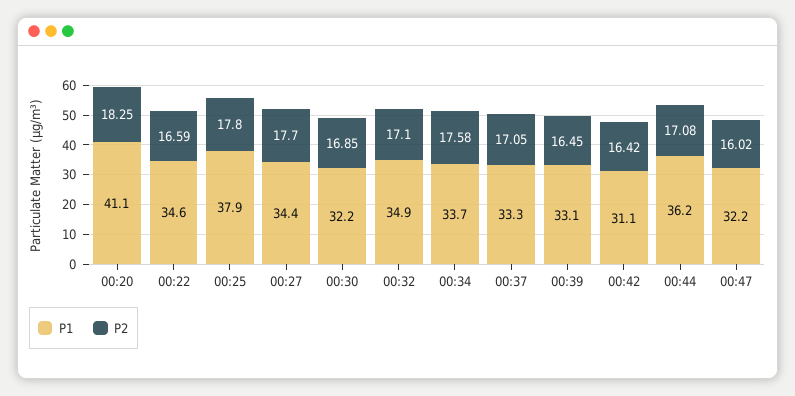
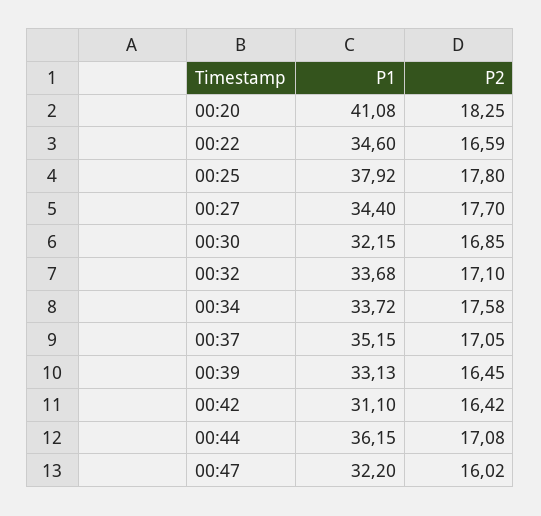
  {
    "P1": {
      "00:20": 41.08,
      "00:22": 34.6,
      "00:25": 37.92,
      "00:27": 34.4,
      "00:30": 32.15,
-     "00:32": 34.9,
+     "00:32": 33.68,
      "00:34": 33.72,
-     "00:37": 33.3,
+     "00:37": 35.15,
      "00:39": 33.13,
      "00:42": 31.1,
      "00:44": 36.15,
      "00:47": 32.2
    },
    "P2": {
      "00:20": 18.25,
      "00:22": 16.59,
      "00:25": 17.8,
      "00:27": 17.7,
      "00:30": 16.85,
      "00:32": 17.1,
      "00:34": 17.58,
      "00:37": 17.05,
      "00:39": 16.45,
      "00:42": 16.42,
      "00:44": 17.08,
      "00:47": 16.02
    }
  }

